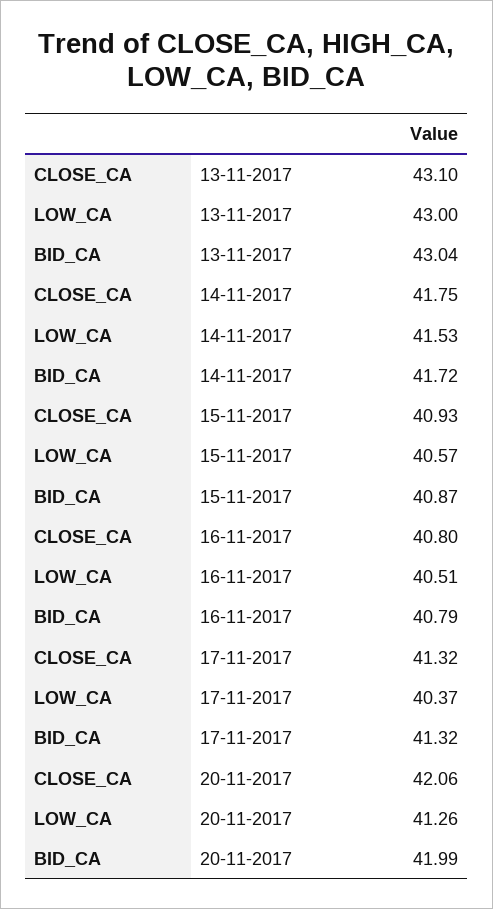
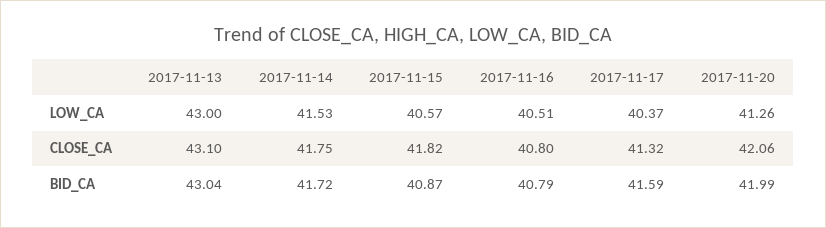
  {
    "CLOSE_CA": {
      "13-11-2017": 43.1,
      "14-11-2017": 41.75,
-     "15-11-2017": 40.93,
+     "15-11-2017": 41.82,
      "16-11-2017": 40.8,
      "17-11-2017": 41.32,
      "20-11-2017": 42.06
    },
    "LOW_CA": {
      "13-11-2017": 43,
      "14-11-2017": 41.53,
      "15-11-2017": 40.57,
      "16-11-2017": 40.51,
      "17-11-2017": 40.37,
      "20-11-2017": 41.26
    },
    "BID_CA": {
      "13-11-2017": 43.04,
      "14-11-2017": 41.72,
      "15-11-2017": 40.87,
      "16-11-2017": 40.79,
-     "17-11-2017": 41.32,
+     "17-11-2017": 41.59,
      "20-11-2017": 41.99
    }
  }

